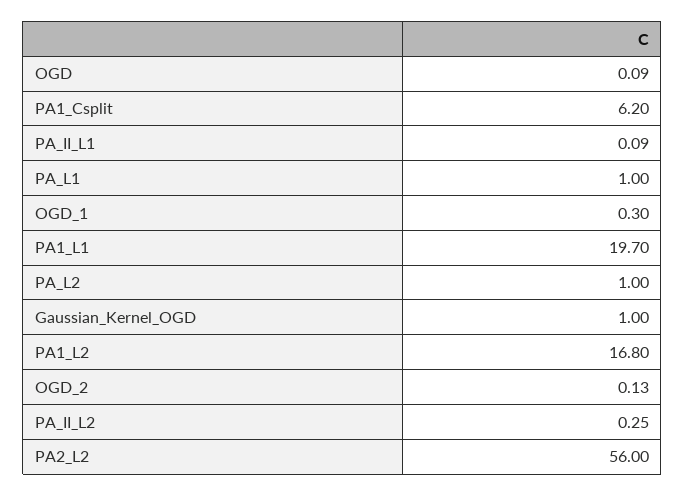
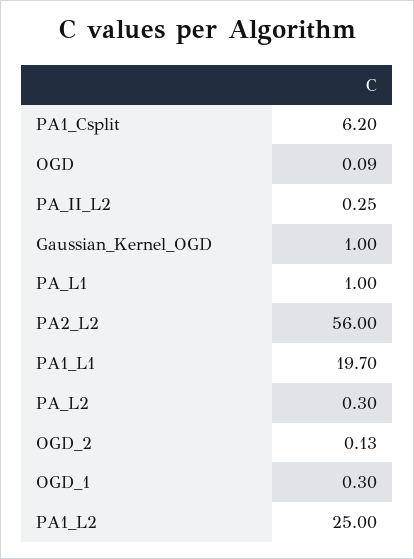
  {
    "OGD": 0.09,
    "PA1_Csplit": 6.2,
-   "PA_II_L1": 0.09,
    "PA_L1": 1,
    "OGD_1": 0.3,
    "PA1_L1": 19.7,
-   "PA_L2": 1,
+   "PA_L2": 0.3,
    "Gaussian_Kernel_OGD": 1,
-   "PA1_L2": 16.8,
+   "PA1_L2": 25,
    "OGD_2": 0.13,
    "PA_II_L2": 0.25,
    "PA2_L2": 56
  }

